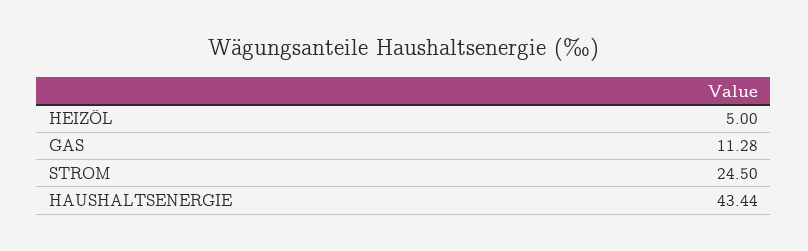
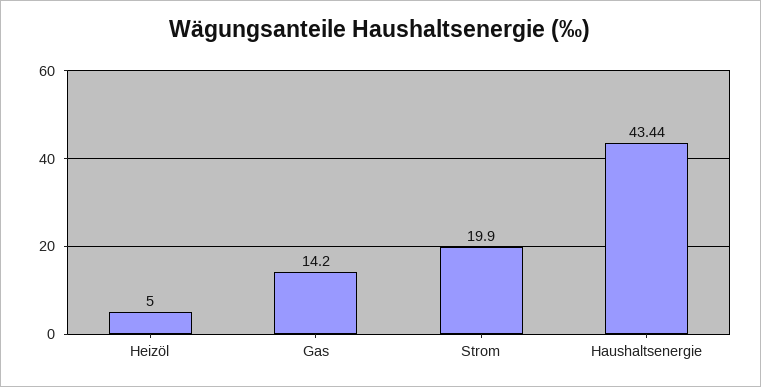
  {
    "HEIZÖL": 5,
-   "GAS": 11.28,
+   "GAS": 14.2,
-   "STROM": 24.5,
+   "STROM": 19.9,
    "HAUSHALTSENERGIE": 43.44
  }

